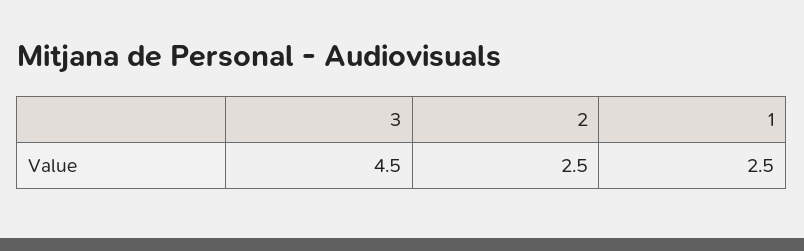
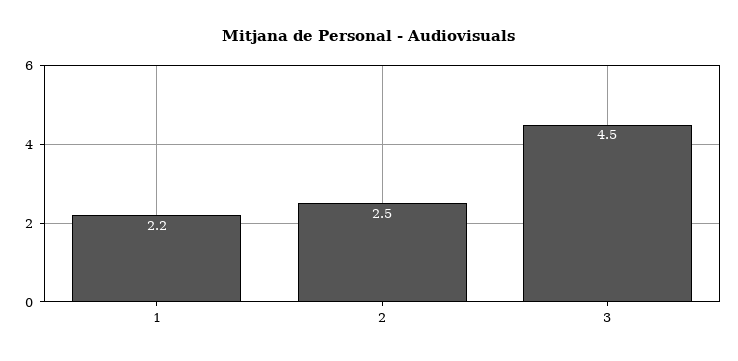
  {
    "3": 4.5,
    "2": 2.5,
-   "1": 2.5
+   "1": 2.2
  }

